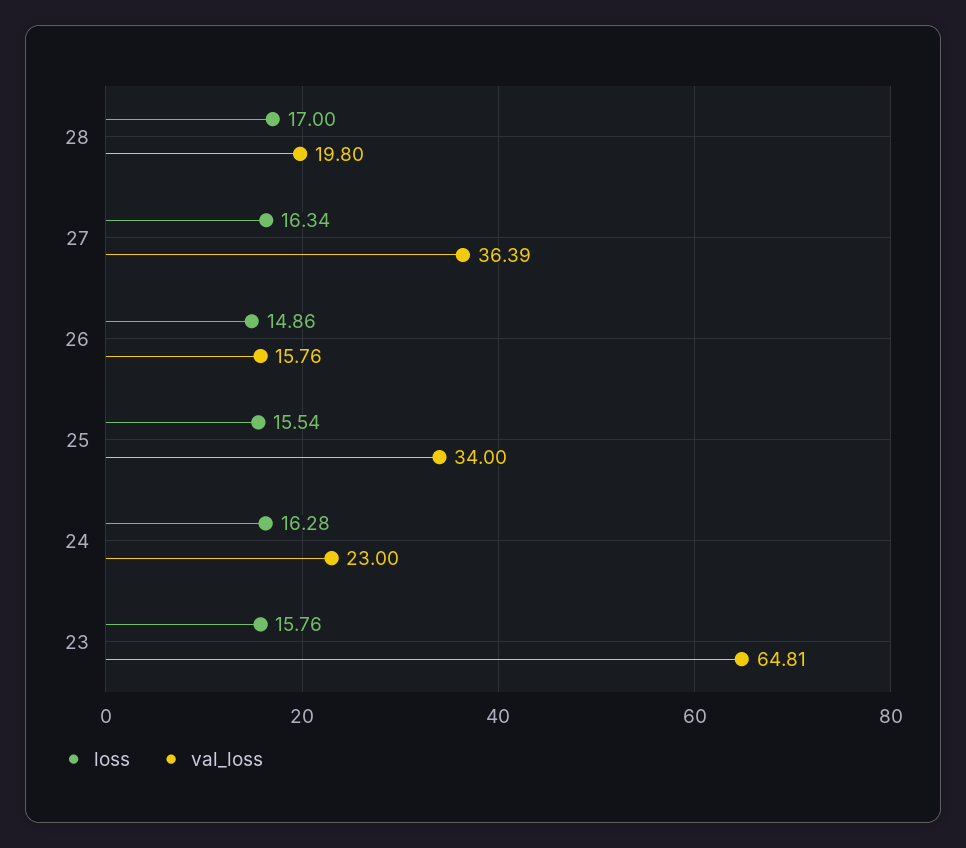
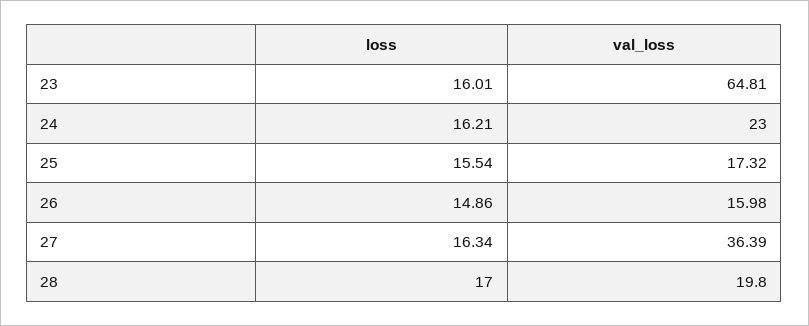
  {
    "loss": {
      "28": 17,
      "27": 16.34,
      "26": 14.86,
      "25": 15.54,
-     "24": 16.28,
+     "24": 16.21,
-     "23": 15.76
+     "23": 16.01
    },
    "val_loss": {
      "28": 19.8,
      "27": 36.39,
-     "26": 15.76,
+     "26": 15.98,
-     "25": 34,
+     "25": 17.32,
      "24": 23,
      "23": 64.81
    }
  }

